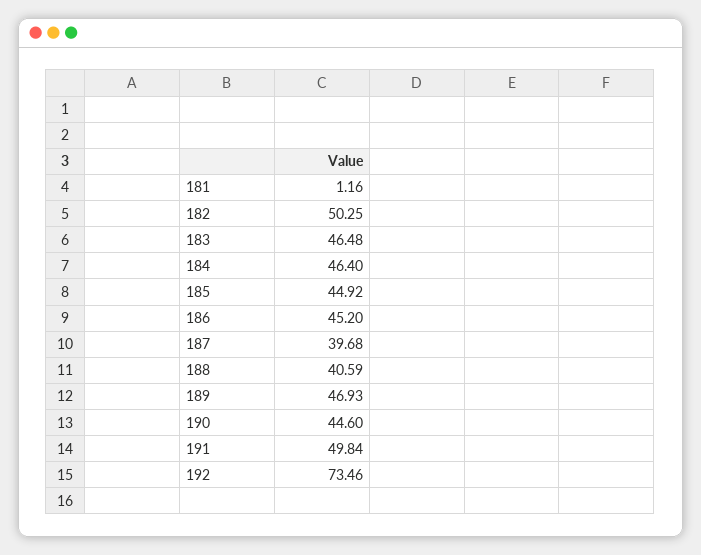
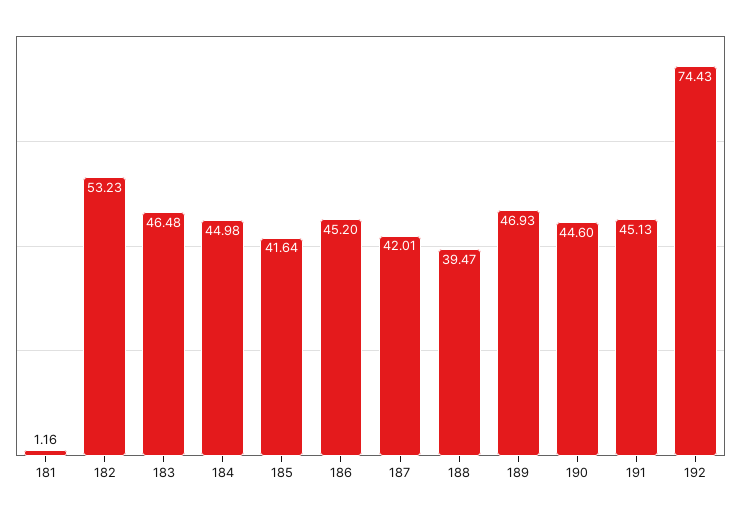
  {
    "181": 1.16,
-   "182": 50.25,
+   "182": 53.23,
    "183": 46.48,
-   "184": 46.4,
+   "184": 44.98,
-   "185": 44.92,
+   "185": 41.64,
    "186": 45.2,
-   "187": 39.68,
+   "187": 42.01,
-   "188": 40.59,
+   "188": 39.47,
    "189": 46.93,
    "190": 44.6,
-   "191": 49.84,
+   "191": 45.13,
-   "192": 73.46
+   "192": 74.43
  }

